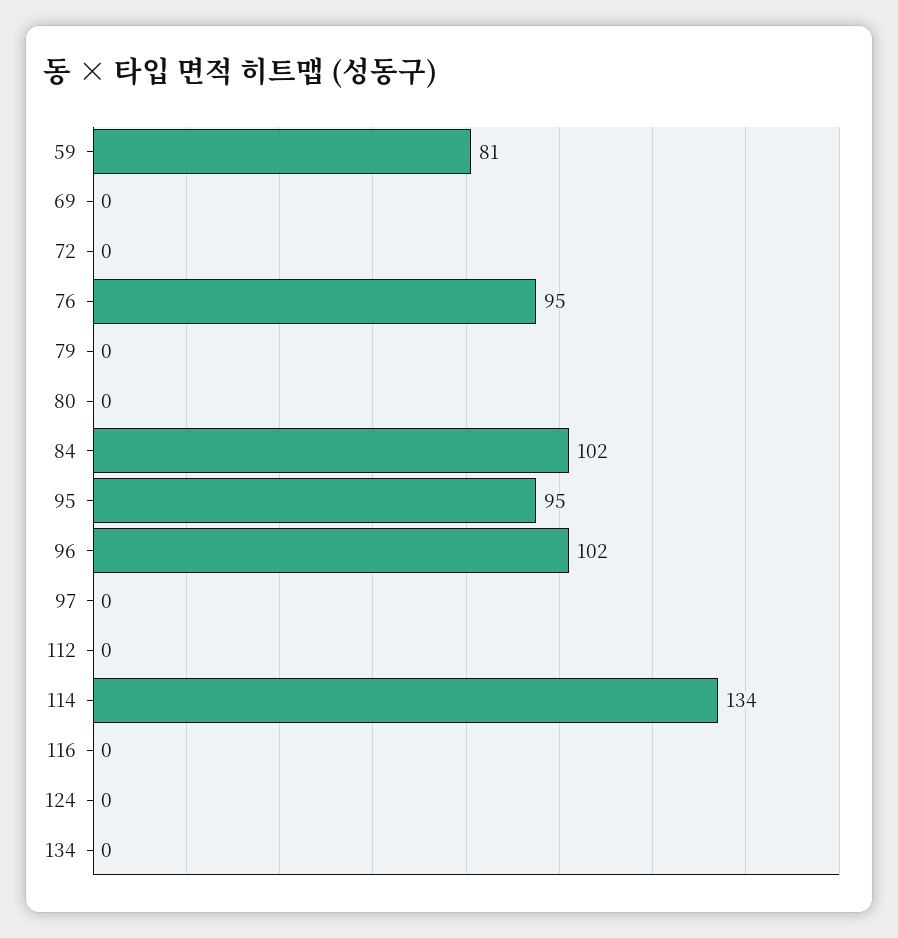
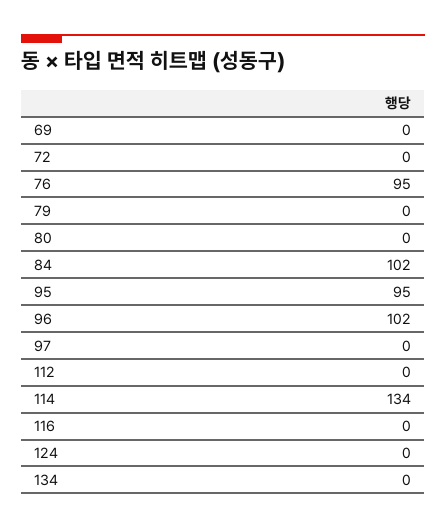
  {
-   "59": 81,
    "69": 0,
    "72": 0,
    "76": 95,
    "79": 0,
    "80": 0,
    "84": 102,
    "95": 95,
    "96": 102,
    "97": 0,
    "112": 0,
    "114": 134,
    "116": 0,
    "124": 0,
    "134": 0
  }

